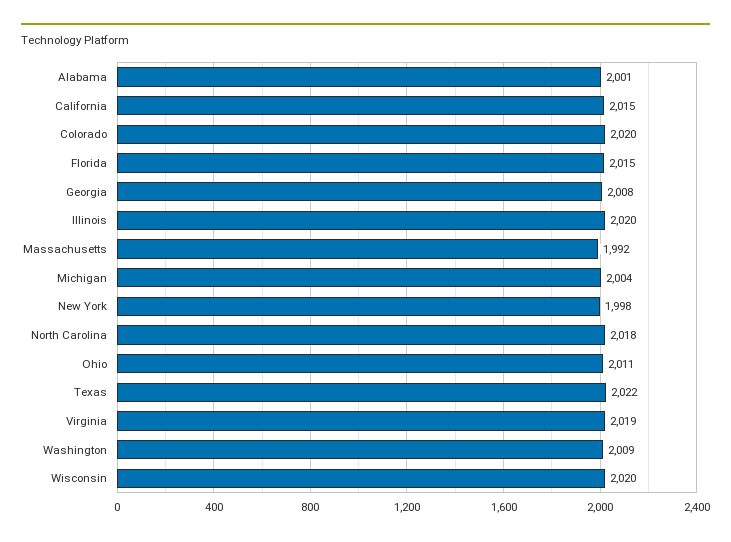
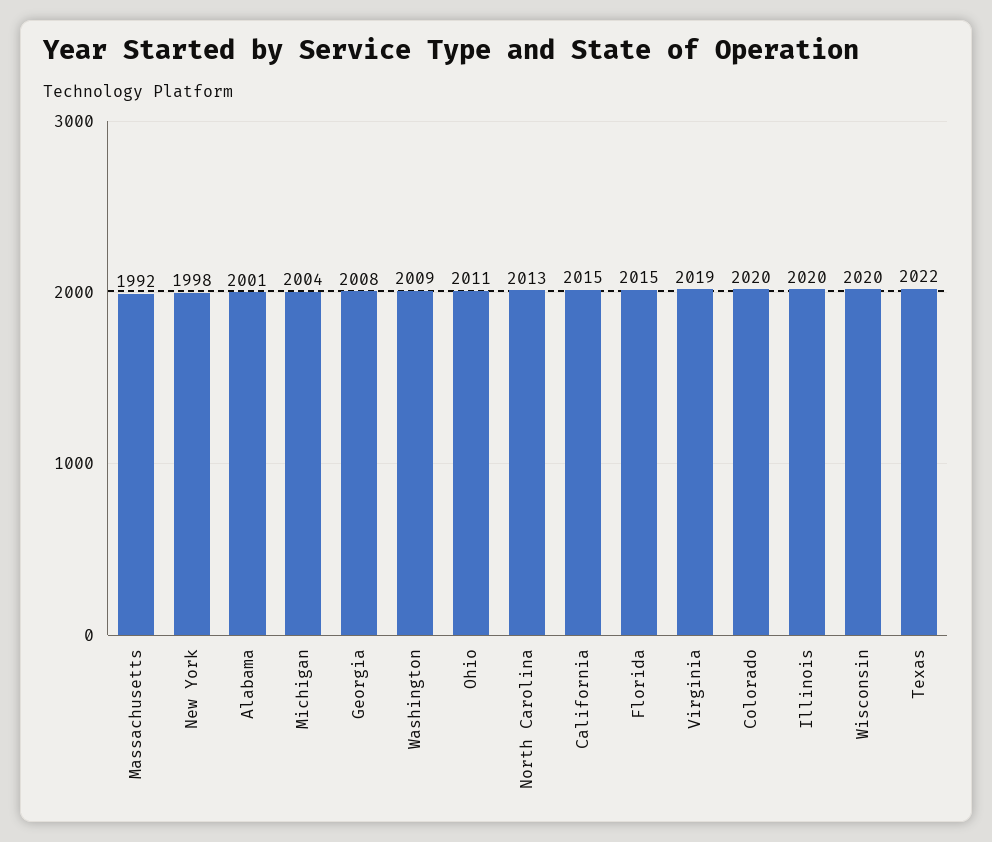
  {
    "Alabama": 2001,
    "California": 2015,
    "Colorado": 2020,
    "Florida": 2015,
    "Georgia": 2008,
    "Illinois": 2020,
    "Massachusetts": 1992,
    "Michigan": 2004,
    "New York": 1998,
-   "North Carolina": 2018,
+   "North Carolina": 2013,
    "Ohio": 2011,
    "Texas": 2022,
    "Virginia": 2019,
    "Washington": 2009,
    "Wisconsin": 2020
  }

